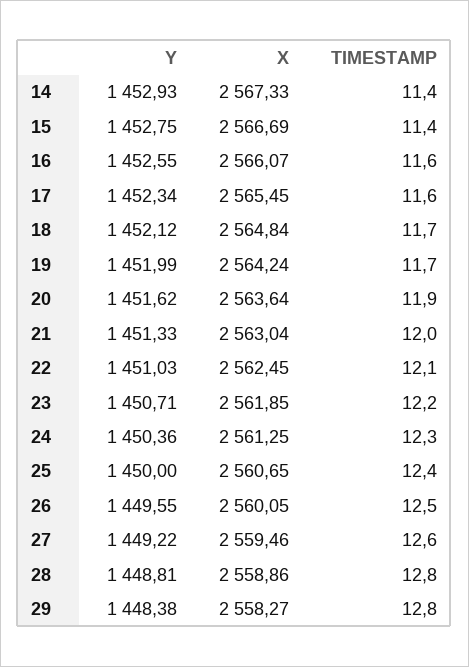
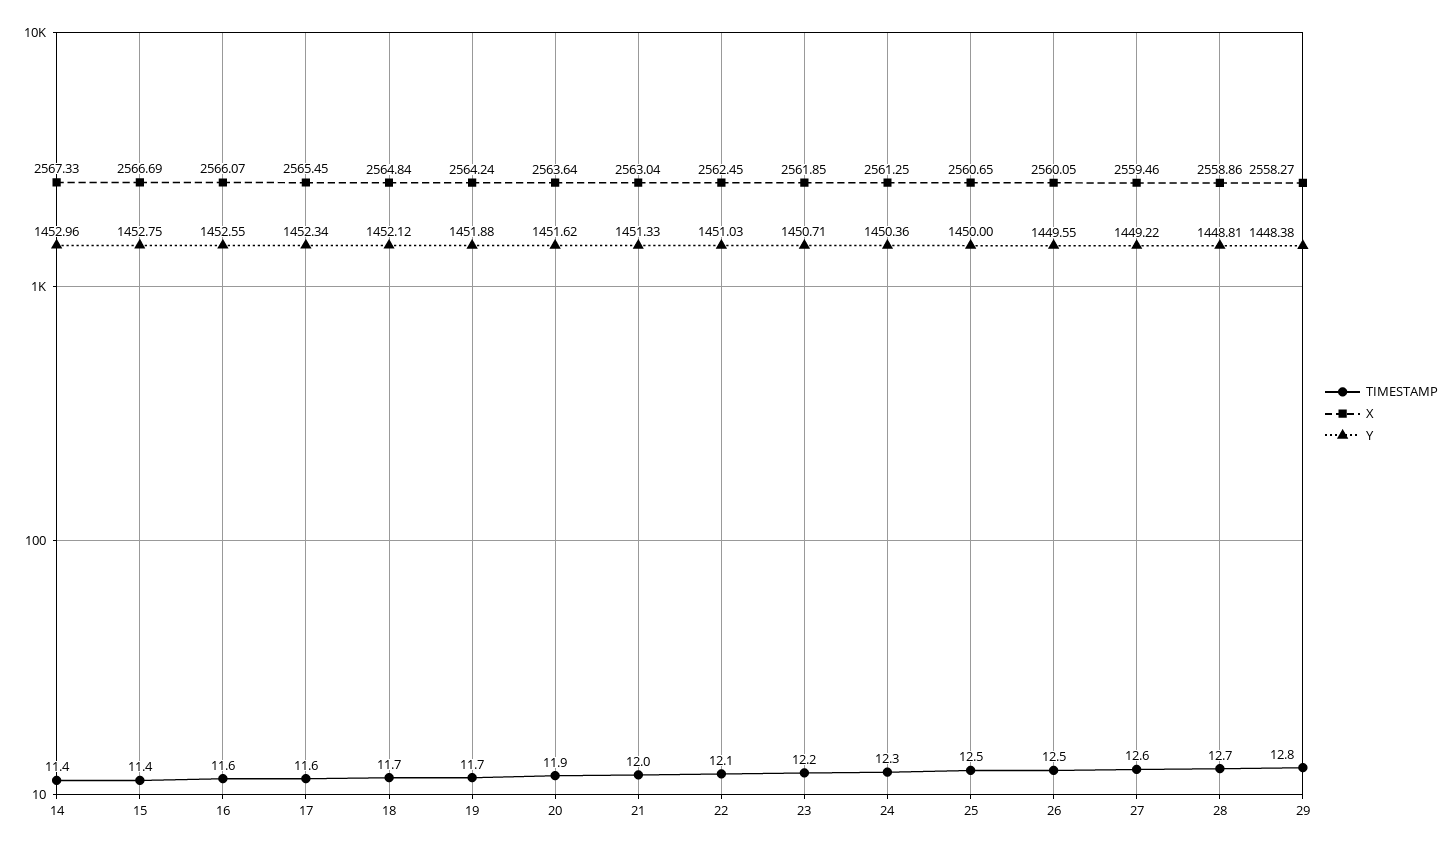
  {
    "Y": {
-     "14": 1452.93,
+     "14": 1452.96,
      "15": 1452.75,
      "16": 1452.55,
      "17": 1452.34,
      "18": 1452.12,
-     "19": 1451.99,
+     "19": 1451.88,
      "20": 1451.62,
      "21": 1451.33,
      "22": 1451.03,
      "23": 1450.71,
      "24": 1450.36,
      "25": 1450,
      "26": 1449.55,
      "27": 1449.22,
      "28": 1448.81,
      "29": 1448.38
    },
    "X": {
      "14": 2567.33,
      "15": 2566.69,
      "16": 2566.07,
      "17": 2565.45,
      "18": 2564.84,
      "19": 2564.24,
      "20": 2563.64,
      "21": 2563.04,
      "22": 2562.45,
      "23": 2561.85,
      "24": 2561.25,
      "25": 2560.65,
      "26": 2560.05,
      "27": 2559.46,
      "28": 2558.86,
      "29": 2558.27
    },
    "TIMESTAMP": {
      "14": 11.4,
      "15": 11.4,
      "16": 11.6,
      "17": 11.6,
      "18": 11.7,
      "19": 11.7,
      "20": 11.9,
      "21": 12,
      "22": 12.1,
      "23": 12.2,
      "24": 12.3,
-     "25": 12.4,
+     "25": 12.5,
      "26": 12.5,
      "27": 12.6,
-     "28": 12.8,
+     "28": 12.7,
      "29": 12.8
    }
  }

